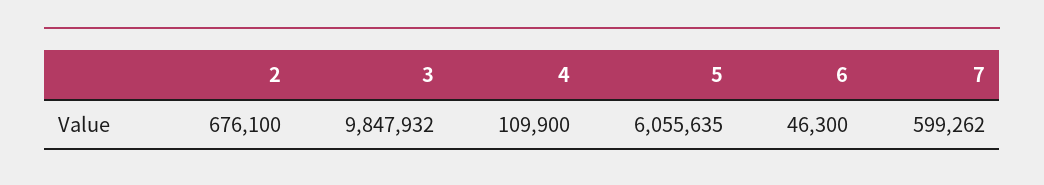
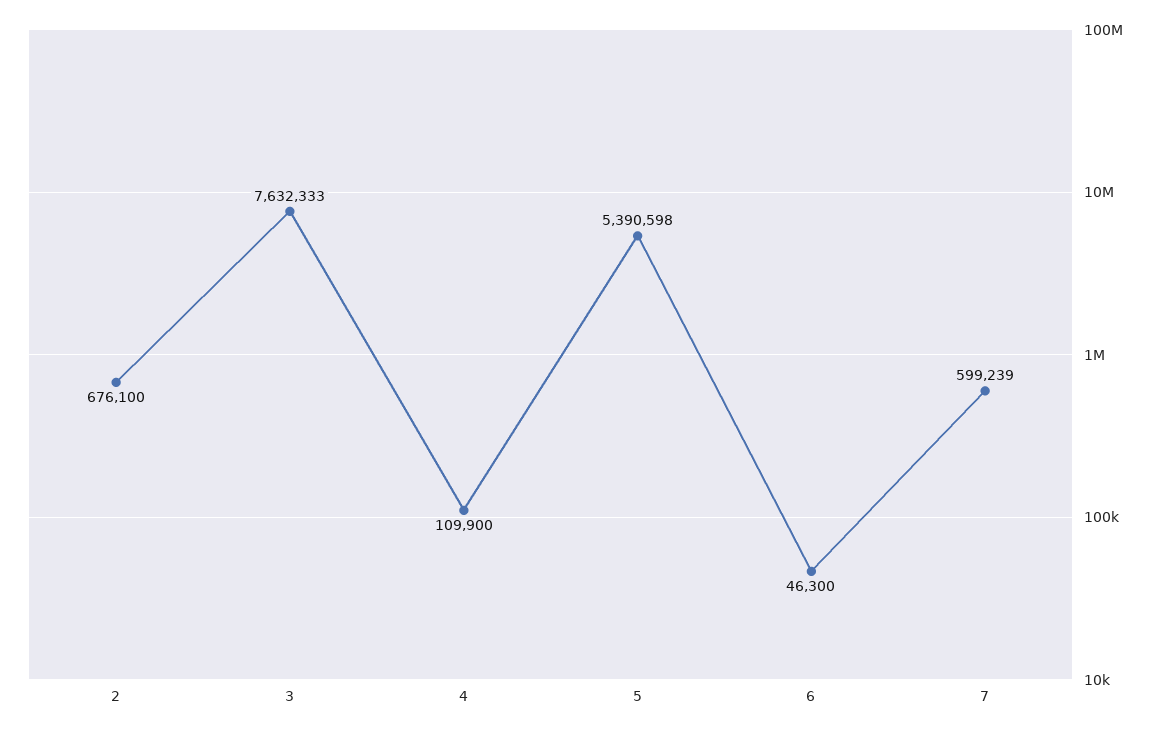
  {
    "2": 676100,
-   "3": 9847932,
+   "3": 7632333,
    "4": 109900,
-   "5": 6055635,
+   "5": 5390598,
    "6": 46300,
-   "7": 599262
+   "7": 599239
  }

